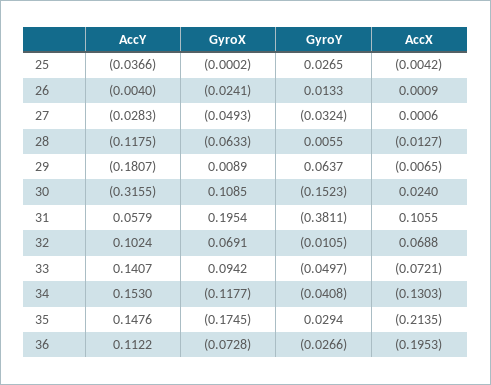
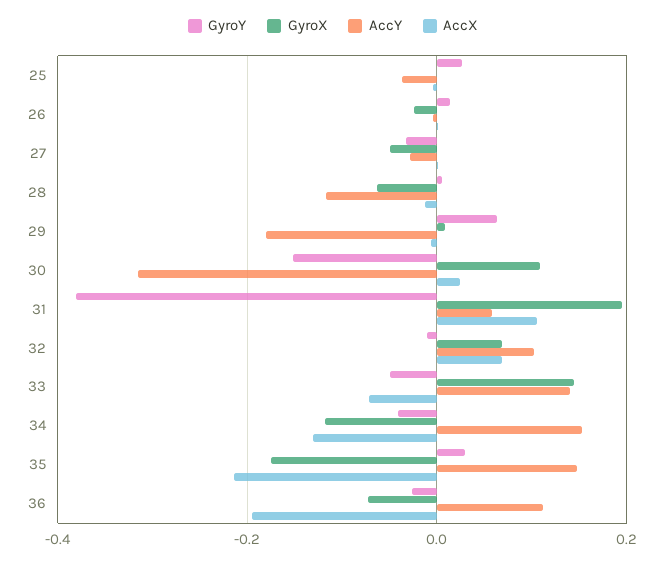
  {
    "AccY": {
      "25": -0.0366,
      "26": -0.004,
      "27": -0.0283,
      "28": -0.1175,
      "29": -0.1807,
      "30": -0.3155,
      "31": 0.0579,
      "32": 0.1024,
      "33": 0.1407,
      "34": 0.153,
      "35": 0.1476,
      "36": 0.1122
    },
    "GyroX": {
      "25": -0.0002,
      "26": -0.0241,
      "27": -0.0493,
      "28": -0.0633,
      "29": 0.0089,
      "30": 0.1085,
      "31": 0.1954,
      "32": 0.0691,
-     "33": 0.0942,
+     "33": 0.14,
      "34": -0.1177,
      "35": -0.1745,
      "36": -0.0728
    },
    "GyroY": {
      "25": 0.0265,
      "26": 0.0133,
      "27": -0.0324,
      "28": 0.0055,
      "29": 0.0637,
      "30": -0.1523,
      "31": -0.3811,
      "32": -0.0105,
      "33": -0.0497,
      "34": -0.0408,
      "35": 0.0294,
      "36": -0.0266
    },
    "AccX": {
      "25": -0.0042,
      "26": 0.0009,
      "27": 0.0006,
      "28": -0.0127,
      "29": -0.0065,
      "30": 0.024,
      "31": 0.1055,
      "32": 0.0688,
      "33": -0.0721,
      "34": -0.1303,
      "35": -0.2135,
      "36": -0.1953
    }
  }

